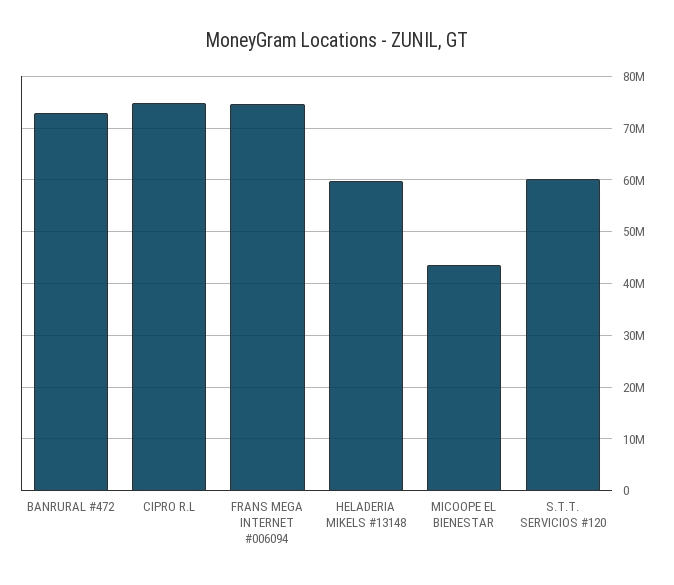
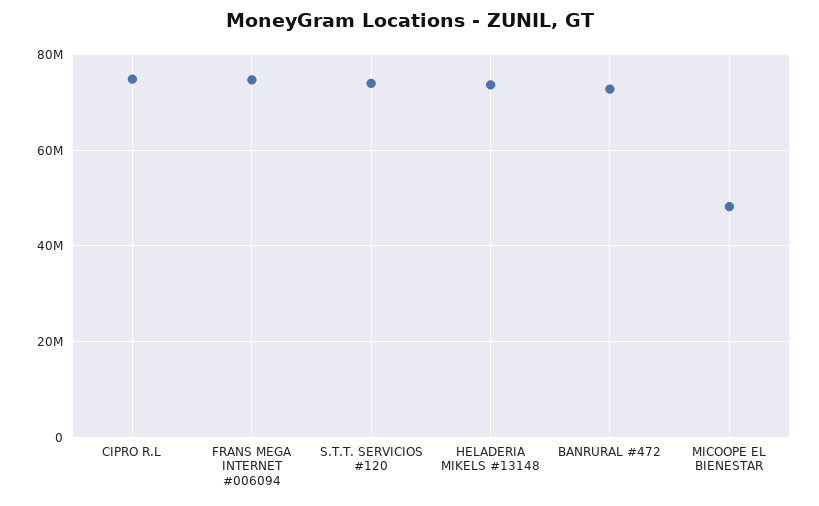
  {
    "BANRURAL #472": 72000000,
    "CIPRO R.L": 74000000,
    "FRANS MEGA INTERNET #006094": 74000000,
-   "HELADERIA MIKELS #13148": 60000000,
+   "HELADERIA MIKELS #13148": 74000000,
-   "MICOOPE EL BIENESTAR": 44000000,
+   "MICOOPE EL BIENESTAR": 48000000,
-   "S.T.T. SERVICIOS #120": 60000000
+   "S.T.T. SERVICIOS #120": 74000000
  }

